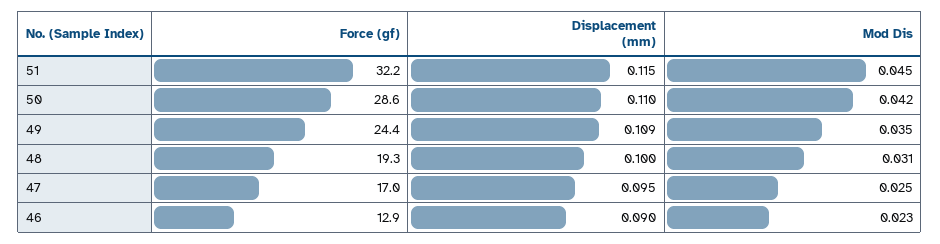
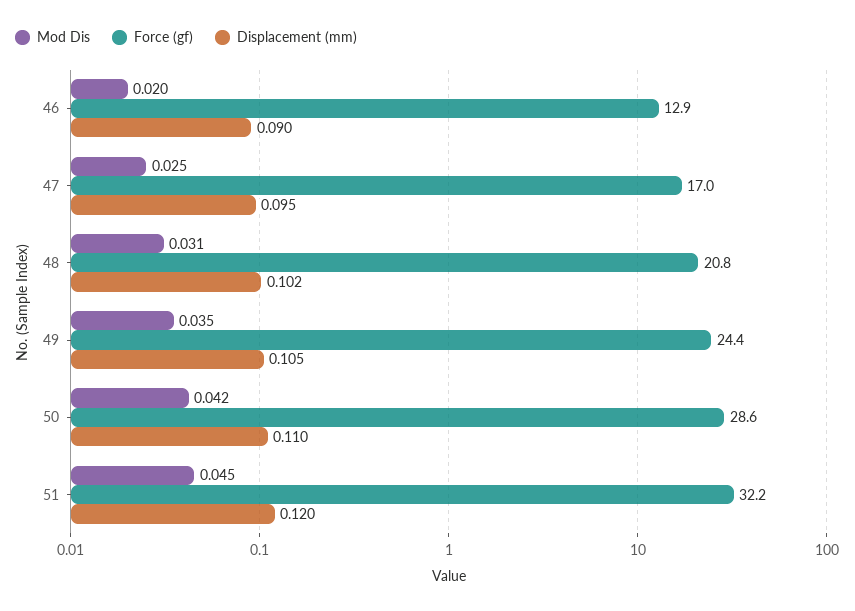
  {
    "Force (gf)": {
      "51": 32.2,
      "50": 28.6,
      "49": 24.4,
-     "48": 19.3,
+     "48": 20.8,
      "47": 17,
      "46": 12.9
    },
    "Displacement (mm)": {
-     "51": 0.115,
+     "51": 0.12,
      "50": 0.11,
-     "49": 0.109,
+     "49": 0.105,
-     "48": 0.1,
+     "48": 0.102,
      "47": 0.095,
      "46": 0.09
    },
    "Mod Dis": {
      "51": 0.045,
      "50": 0.042,
      "49": 0.035,
      "48": 0.031,
      "47": 0.025,
-     "46": 0.023
+     "46": 0.02
    }
  }

